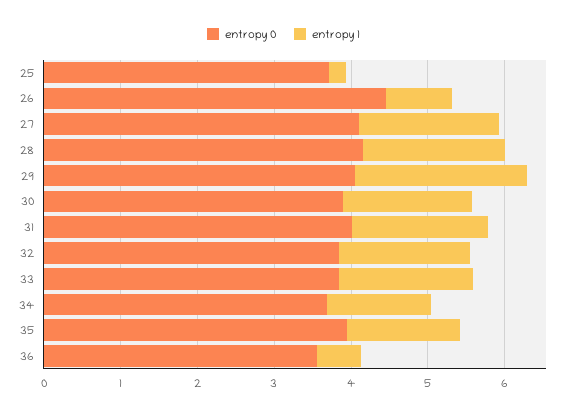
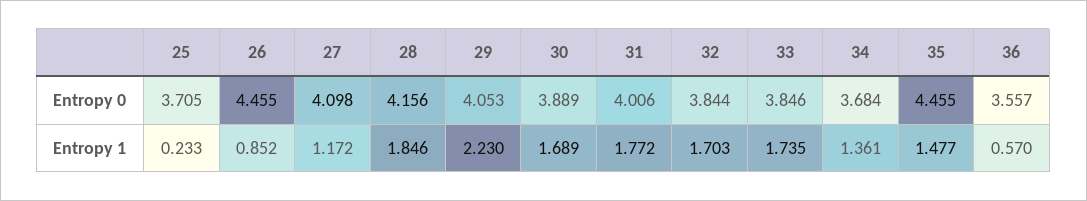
  {
    "entropy 0": {
      "25": 3.705,
      "26": 4.455,
      "27": 4.098,
      "28": 4.156,
      "29": 4.053,
      "30": 3.889,
      "31": 4.006,
      "32": 3.844,
      "33": 3.846,
      "34": 3.684,
-     "35": 4,
+     "35": 4.455,
      "36": 3.557
    },
    "entropy 1": {
      "25": 0.233,
      "26": 0.852,
-     "27": 1.8,
+     "27": 1.172,
      "28": 1.846,
      "29": 2.23,
      "30": 1.689,
      "31": 1.772,
      "32": 1.703,
      "33": 1.735,
      "34": 1.361,
      "35": 1.477,
      "36": 0.57
    }
  }

